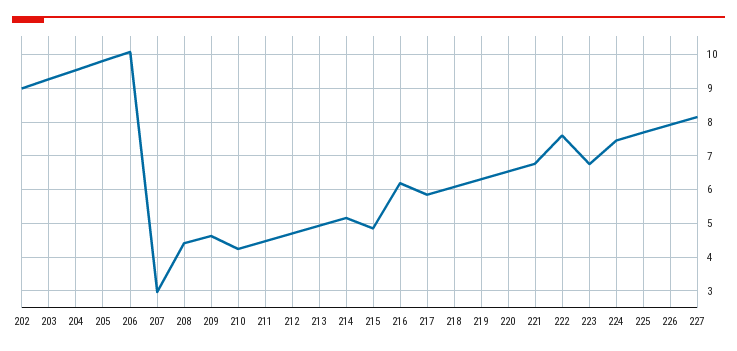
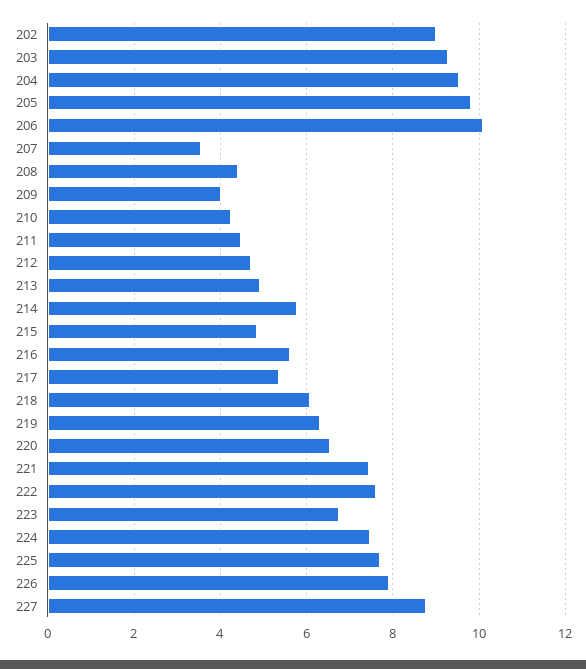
  {
    "202": 9,
    "203": 9.2,
    "204": 9.6,
    "205": 9.8,
    "206": 10,
-   "207": 3,
+   "207": 3.6,
    "208": 4.4,
-   "209": 4.6,
+   "209": 4,
    "210": 4.2,
    "211": 4.4,
    "212": 4.8,
    "213": 5,
-   "214": 5.2,
+   "214": 5.8,
    "215": 4.8,
-   "216": 6.2,
+   "216": 5.6,
-   "217": 5.8,
+   "217": 5.4,
    "218": 6,
    "219": 6.4,
    "220": 6.6,
-   "221": 6.8,
+   "221": 7.4,
    "222": 7.6,
    "223": 6.8,
    "224": 7.4,
    "225": 7.6,
    "226": 8,
-   "227": 8.2
+   "227": 8.8
  }

